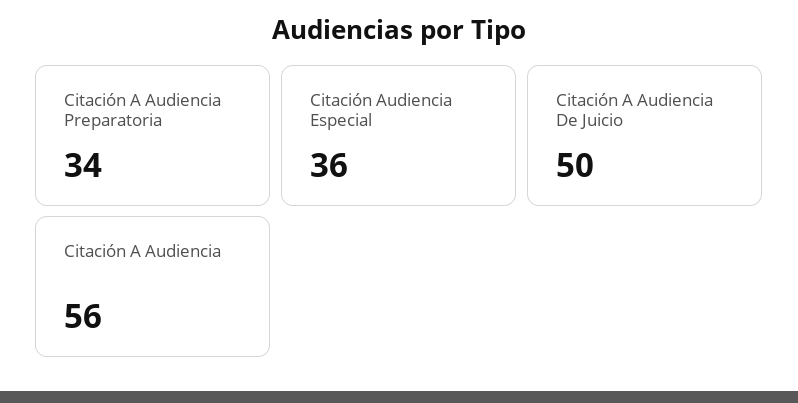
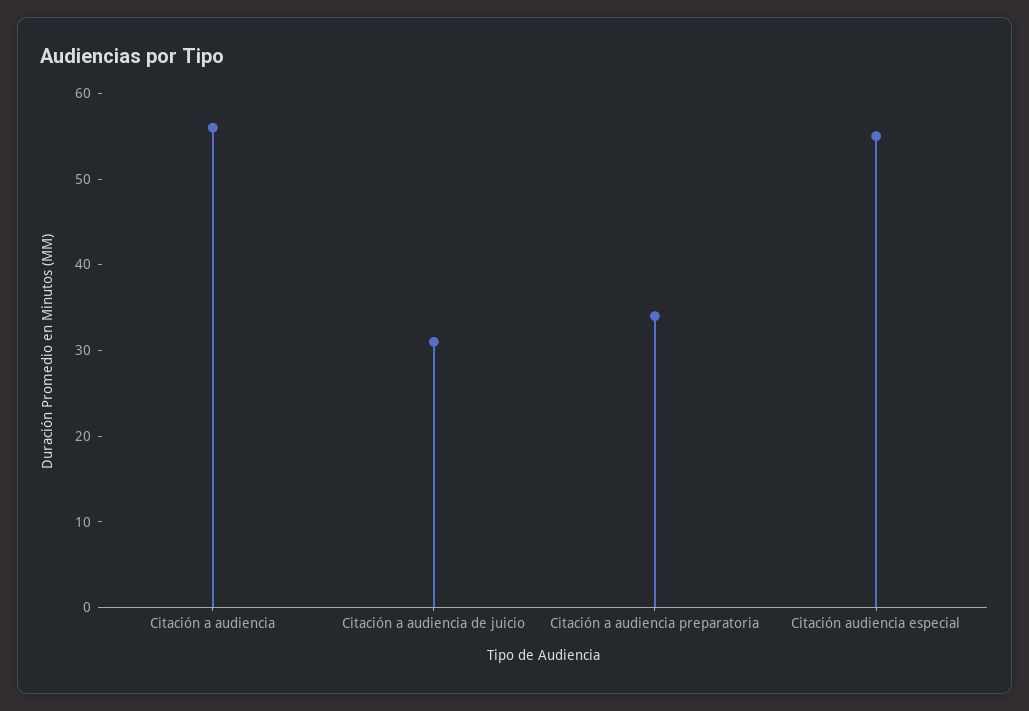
  {
    "Citación A Audiencia Preparatoria": 34,
-   "Citación Audiencia Especial": 36,
+   "Citación Audiencia Especial": 55,
-   "Citación A Audiencia De Juicio": 50,
+   "Citación A Audiencia De Juicio": 31,
    "Citación A Audiencia": 56
  }

